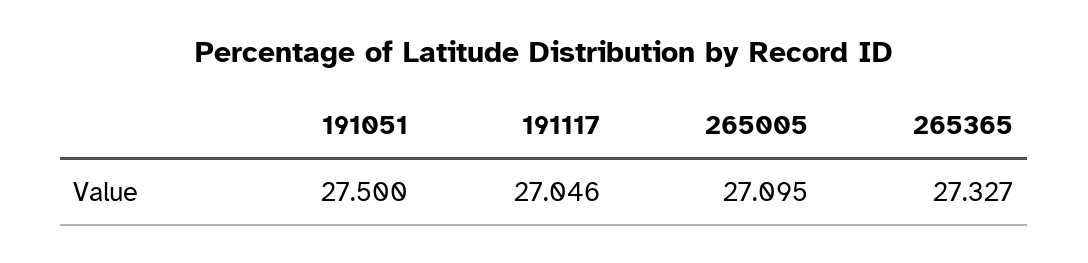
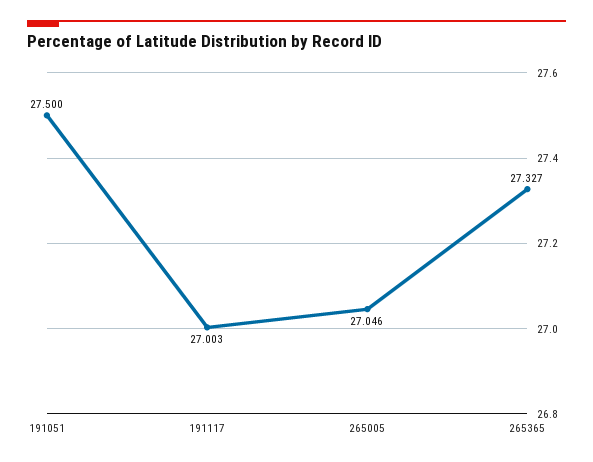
  {
    "191051": 27.5,
-   "191117": 27.046,
+   "191117": 27.003,
-   "265005": 27.095,
+   "265005": 27.046,
    "265365": 27.327
  }

